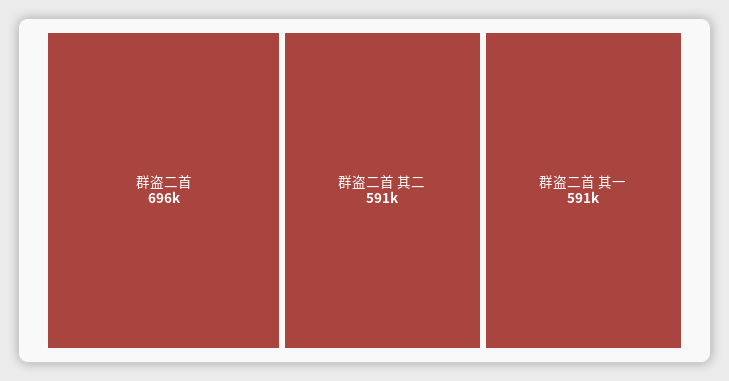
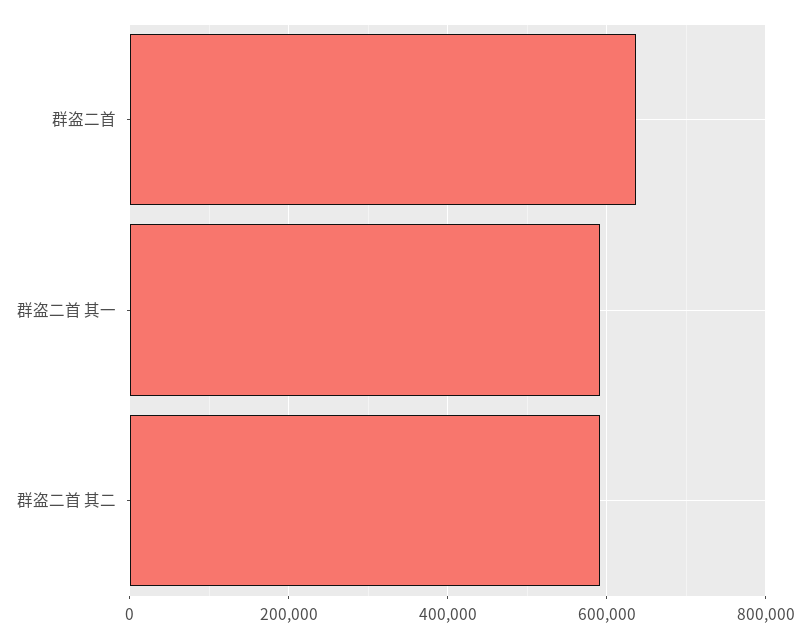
  {
-   "群盗二首": 696000,
+   "群盗二首": 640000,
    "群盗二首 其二": 591000,
    "群盗二首 其一": 591000
  }

